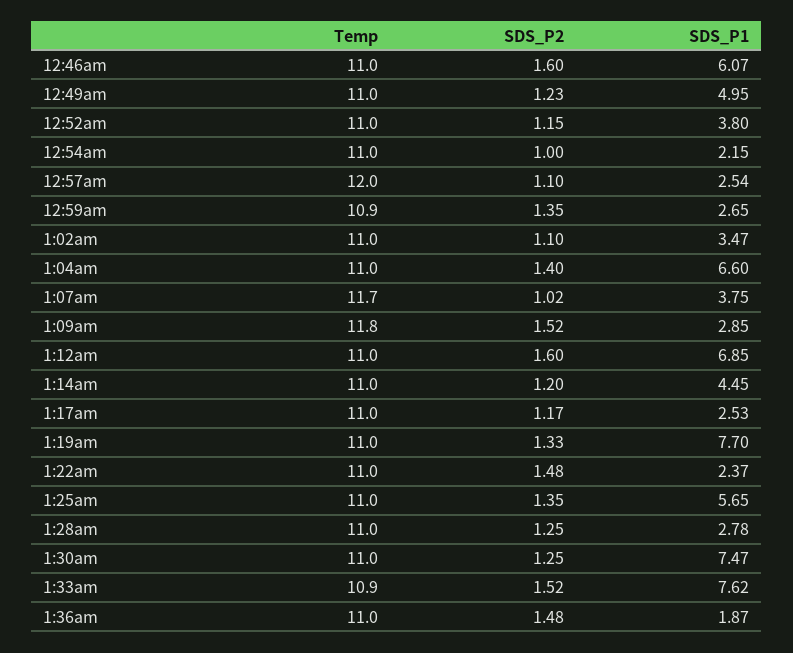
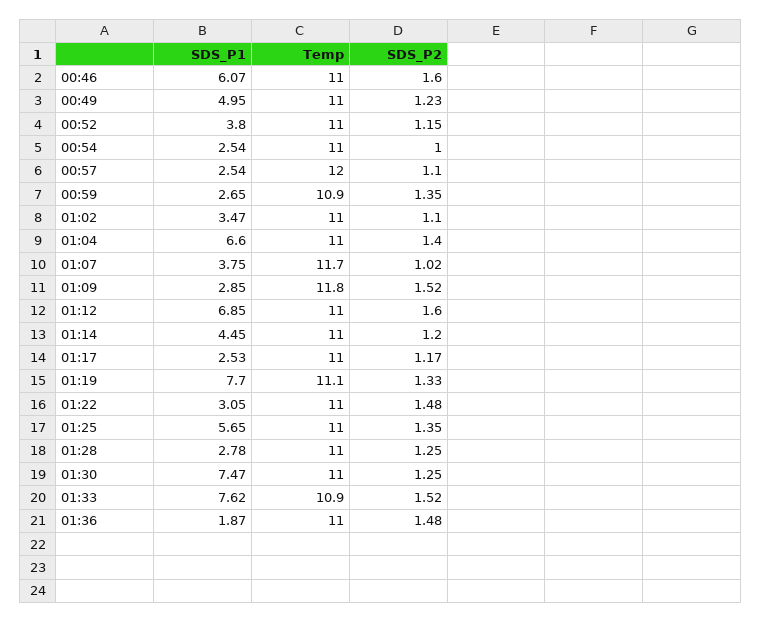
  {
    "Temp": {
      "12:46am": 11,
      "12:49am": 11,
      "12:52am": 11,
      "12:54am": 11,
      "12:57am": 12,
      "12:59am": 10.9,
      "1:02am": 11,
      "1:04am": 11,
      "1:07am": 11.7,
      "1:09am": 11.8,
      "1:12am": 11,
      "1:14am": 11,
      "1:17am": 11,
-     "1:19am": 11,
+     "1:19am": 11.1,
      "1:22am": 11,
      "1:25am": 11,
      "1:28am": 11,
      "1:30am": 11,
      "1:33am": 10.9,
      "1:36am": 11
    },
    "SDS_P2": {
      "12:46am": 1.6,
      "12:49am": 1.23,
      "12:52am": 1.15,
      "12:54am": 1,
      "12:57am": 1.1,
      "12:59am": 1.35,
      "1:02am": 1.1,
      "1:04am": 1.4,
      "1:07am": 1.02,
      "1:09am": 1.52,
      "1:12am": 1.6,
      "1:14am": 1.2,
      "1:17am": 1.17,
      "1:19am": 1.33,
      "1:22am": 1.48,
      "1:25am": 1.35,
      "1:28am": 1.25,
      "1:30am": 1.25,
      "1:33am": 1.52,
      "1:36am": 1.48
    },
    "SDS_P1": {
      "12:46am": 6.07,
      "12:49am": 4.95,
      "12:52am": 3.8,
-     "12:54am": 2.15,
+     "12:54am": 2.54,
      "12:57am": 2.54,
      "12:59am": 2.65,
      "1:02am": 3.47,
      "1:04am": 6.6,
      "1:07am": 3.75,
      "1:09am": 2.85,
      "1:12am": 6.85,
      "1:14am": 4.45,
      "1:17am": 2.53,
      "1:19am": 7.7,
-     "1:22am": 2.37,
+     "1:22am": 3.05,
      "1:25am": 5.65,
      "1:28am": 2.78,
      "1:30am": 7.47,
      "1:33am": 7.62,
      "1:36am": 1.87
    }
  }

